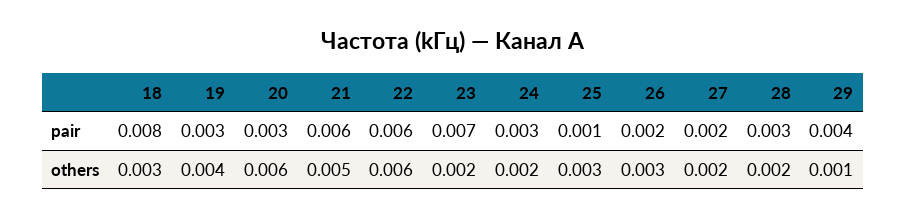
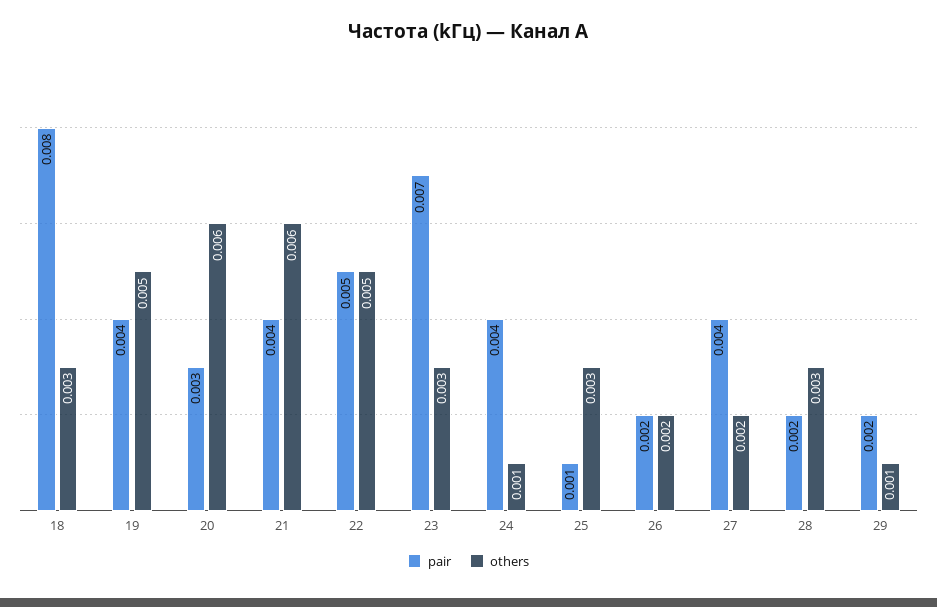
  {
    "pair": {
      "18": 0.008,
-     "19": 0.003,
+     "19": 0.004,
      "20": 0.003,
-     "21": 0.006,
+     "21": 0.004,
-     "22": 0.006,
+     "22": 0.005,
      "23": 0.007,
-     "24": 0.003,
+     "24": 0.004,
      "25": 0.001,
      "26": 0.002,
-     "27": 0.002,
+     "27": 0.004,
-     "28": 0.003,
+     "28": 0.002,
-     "29": 0.004
+     "29": 0.002
    },
    "others": {
      "18": 0.003,
-     "19": 0.004,
+     "19": 0.005,
      "20": 0.006,
-     "21": 0.005,
+     "21": 0.006,
-     "22": 0.006,
+     "22": 0.005,
-     "23": 0.002,
+     "23": 0.003,
-     "24": 0.002,
+     "24": 0.001,
      "25": 0.003,
-     "26": 0.003,
+     "26": 0.002,
      "27": 0.002,
-     "28": 0.002,
+     "28": 0.003,
      "29": 0.001
    }
  }

